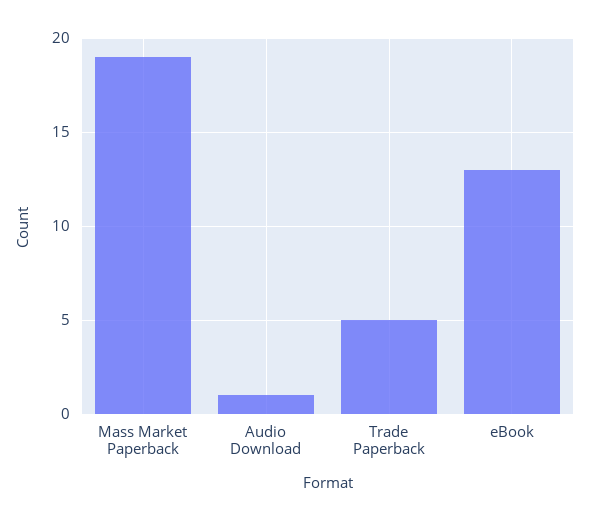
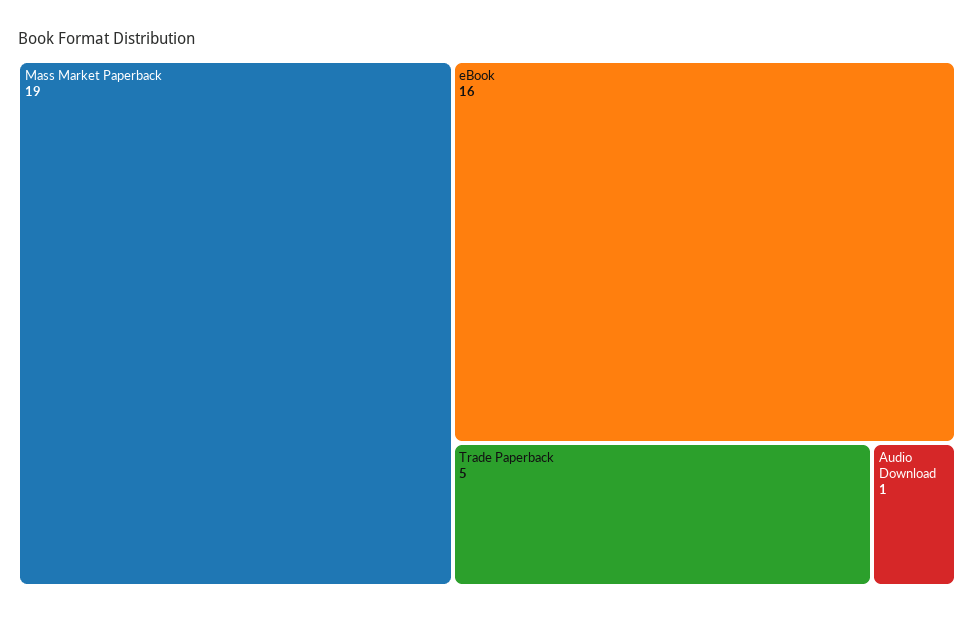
  {
    "Mass Market Paperback": 19,
    "Audio Download": 1,
    "Trade Paperback": 5,
-   "eBook": 13
+   "eBook": 16
  }

